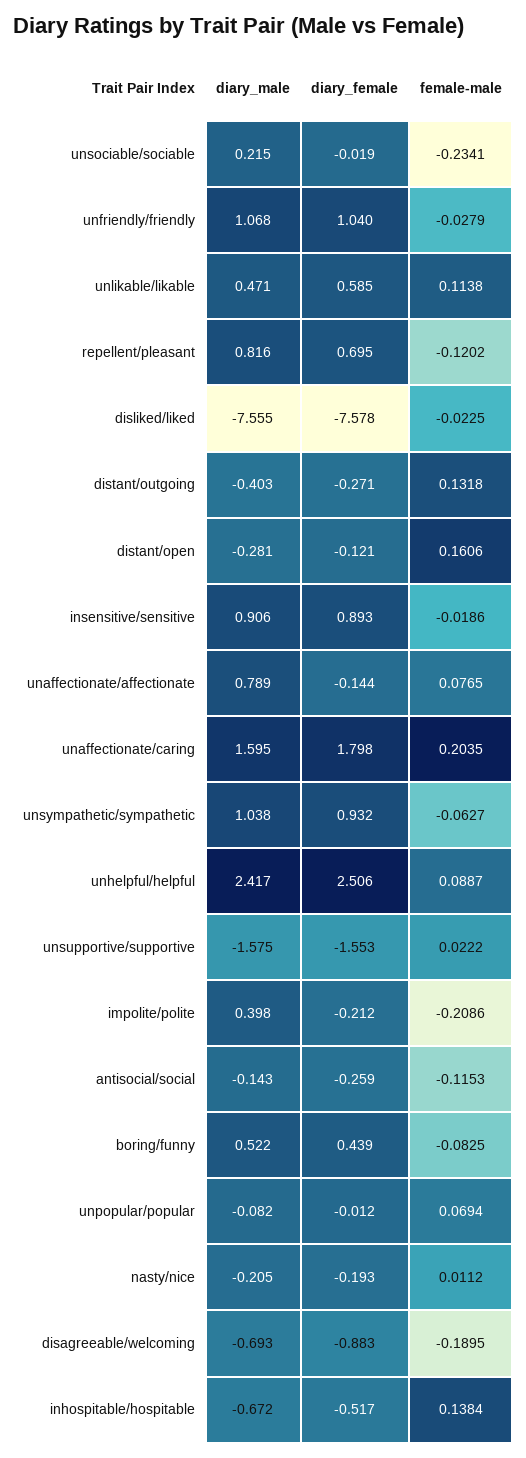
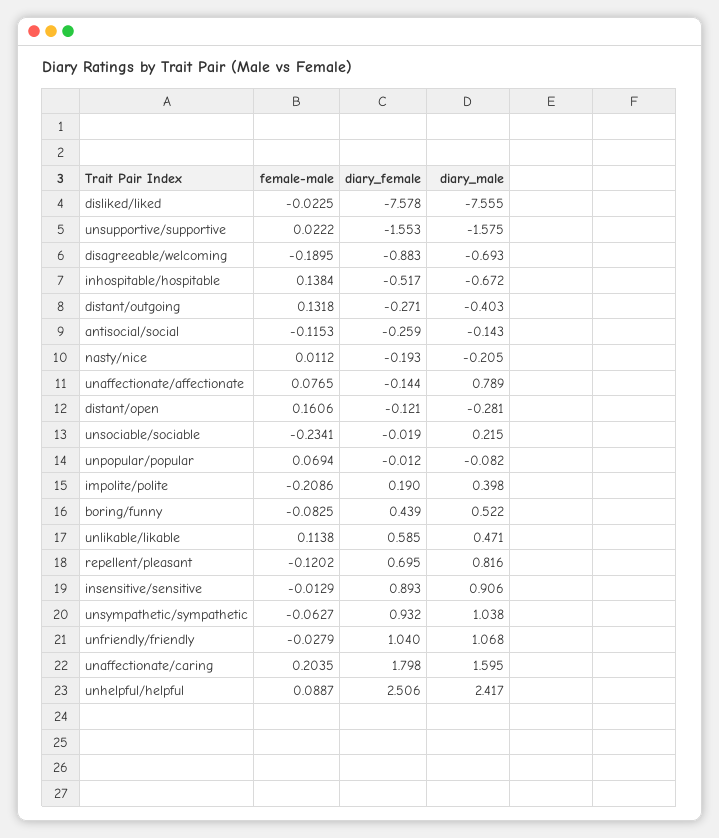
  {
    "diary_male": {
      "unsociable/sociable": 0.215,
      "unfriendly/friendly": 1.068,
      "unlikable/likable": 0.471,
      "repellent/pleasant": 0.816,
      "disliked/liked": -7.555,
      "distant/outgoing": -0.403,
      "distant/open": -0.281,
      "insensitive/sensitive": 0.906,
      "unaffectionate/affectionate": 0.789,
      "unaffectionate/caring": 1.595,
      "unsympathetic/sympathetic": 1.038,
      "unhelpful/helpful": 2.417,
      "unsupportive/supportive": -1.575,
      "impolite/polite": 0.398,
      "antisocial/social": -0.143,
      "boring/funny": 0.522,
      "unpopular/popular": -0.082,
      "nasty/nice": -0.205,
      "disagreeable/welcoming": -0.693,
      "inhospitable/hospitable": -0.672
    },
    "diary_female": {
      "unsociable/sociable": -0.019,
      "unfriendly/friendly": 1.04,
      "unlikable/likable": 0.585,
      "repellent/pleasant": 0.695,
      "disliked/liked": -7.578,
      "distant/outgoing": -0.271,
      "distant/open": -0.121,
      "insensitive/sensitive": 0.893,
      "unaffectionate/affectionate": -0.144,
      "unaffectionate/caring": 1.798,
      "unsympathetic/sympathetic": 0.932,
      "unhelpful/helpful": 2.506,
      "unsupportive/supportive": -1.553,
-     "impolite/polite": -0.212,
+     "impolite/polite": 0.19,
      "antisocial/social": -0.259,
      "boring/funny": 0.439,
      "unpopular/popular": -0.012,
      "nasty/nice": -0.193,
      "disagreeable/welcoming": -0.883,
      "inhospitable/hospitable": -0.517
    },
    "female-male": {
      "unsociable/sociable": -0.2341,
      "unfriendly/friendly": -0.0279,
      "unlikable/likable": 0.1138,
      "repellent/pleasant": -0.1202,
      "disliked/liked": -0.0225,
      "distant/outgoing": 0.1318,
      "distant/open": 0.1606,
-     "insensitive/sensitive": -0.0186,
+     "insensitive/sensitive": -0.0129,
      "unaffectionate/affectionate": 0.0765,
      "unaffectionate/caring": 0.2035,
      "unsympathetic/sympathetic": -0.0627,
      "unhelpful/helpful": 0.0887,
      "unsupportive/supportive": 0.0222,
      "impolite/polite": -0.2086,
      "antisocial/social": -0.1153,
      "boring/funny": -0.0825,
      "unpopular/popular": 0.0694,
      "nasty/nice": 0.0112,
      "disagreeable/welcoming": -0.1895,
      "inhospitable/hospitable": 0.1384
    }
  }

